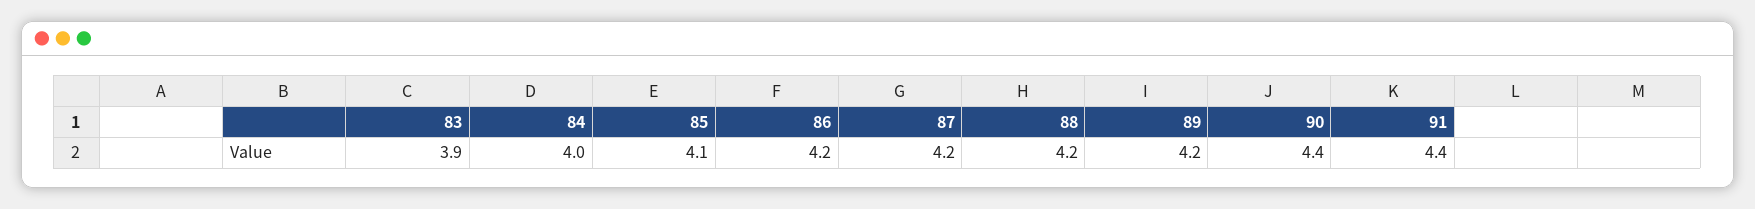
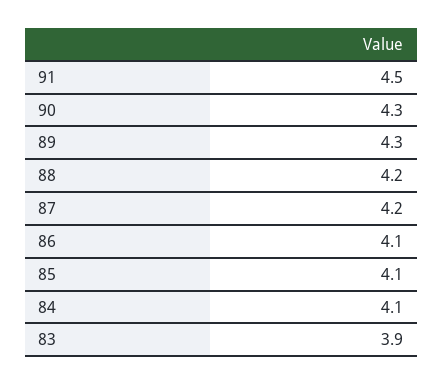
  {
    "83": 3.9,
-   "84": 4,
+   "84": 4.1,
    "85": 4.1,
-   "86": 4.2,
+   "86": 4.1,
    "87": 4.2,
    "88": 4.2,
-   "89": 4.2,
+   "89": 4.3,
-   "90": 4.4,
+   "90": 4.3,
-   "91": 4.4
+   "91": 4.5
  }

